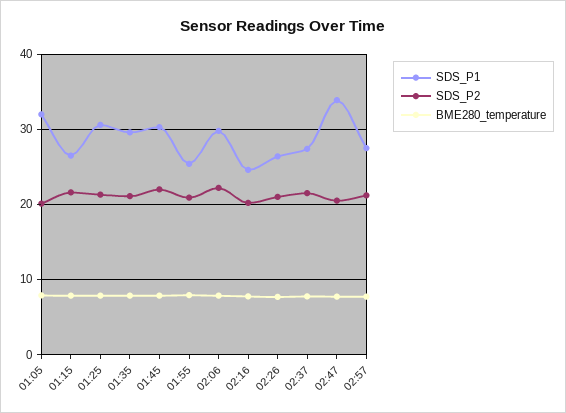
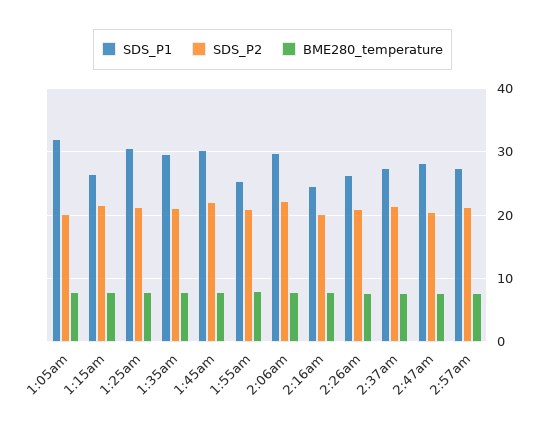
  {
    "SDS_P1": {
      "01:05": 32,
      "01:15": 27,
      "01:25": 31,
      "01:35": 30,
      "01:45": 30,
      "01:55": 25,
      "02:06": 30,
      "02:16": 25,
      "02:26": 26,
      "02:37": 27,
-     "02:47": 34,
+     "02:47": 28,
      "02:57": 28
    },
    "SDS_P2": {
      "01:05": 20,
      "01:15": 22,
      "01:25": 21,
      "01:35": 21,
      "01:45": 22,
      "01:55": 21,
      "02:06": 22,
      "02:16": 20,
      "02:26": 21,
      "02:37": 22,
      "02:47": 21,
      "02:57": 21
    },
    "BME280_temperature": {
      "01:05": 8,
      "01:15": 8,
      "01:25": 8,
      "01:35": 8,
      "01:45": 8,
      "01:55": 8,
      "02:06": 8,
      "02:16": 8,
      "02:26": 8,
      "02:37": 8,
      "02:47": 8,
      "02:57": 8
    }
  }

